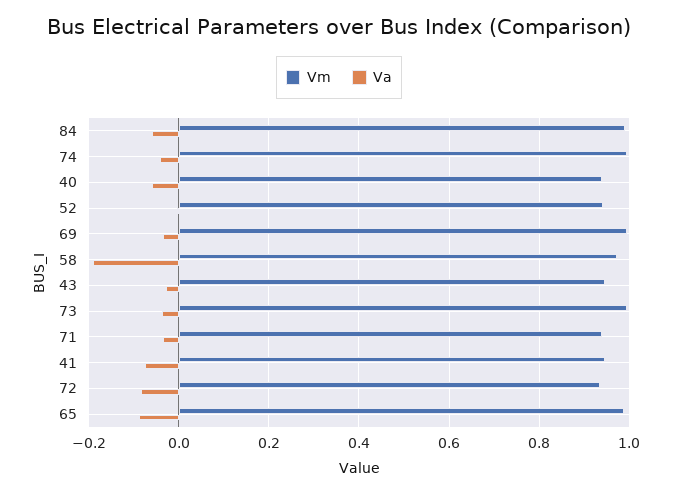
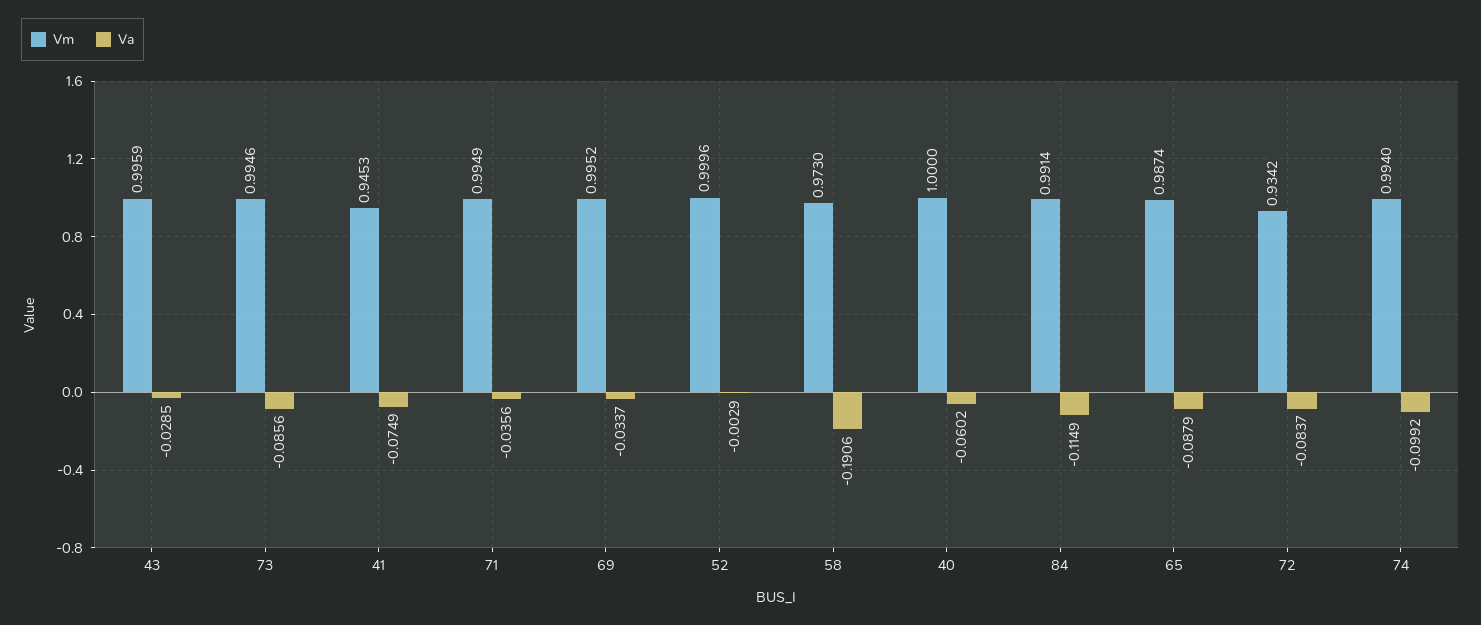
  {
    "Vm": {
      "84": 0.9914,
      "74": 0.994,
-     "40": 0.94,
+     "40": 1,
-     "52": 0.94,
+     "52": 0.9996,
      "69": 0.9952,
      "58": 0.973,
-     "43": 0.94,
+     "43": 0.9959,
      "73": 0.9946,
-     "71": 0.94,
+     "71": 0.9949,
      "41": 0.9453,
      "72": 0.9342,
      "65": 0.9874
    },
    "Va": {
-     "84": -0.06,
+     "84": -0.1149,
-     "74": -0.04,
+     "74": -0.0992,
      "40": -0.0602,
      "52": -0.0029,
      "69": -0.0337,
      "58": -0.1906,
      "43": -0.0285,
-     "73": -0.04,
+     "73": -0.0856,
      "71": -0.0356,
      "41": -0.0749,
      "72": -0.0837,
      "65": -0.0879
    }
  }

